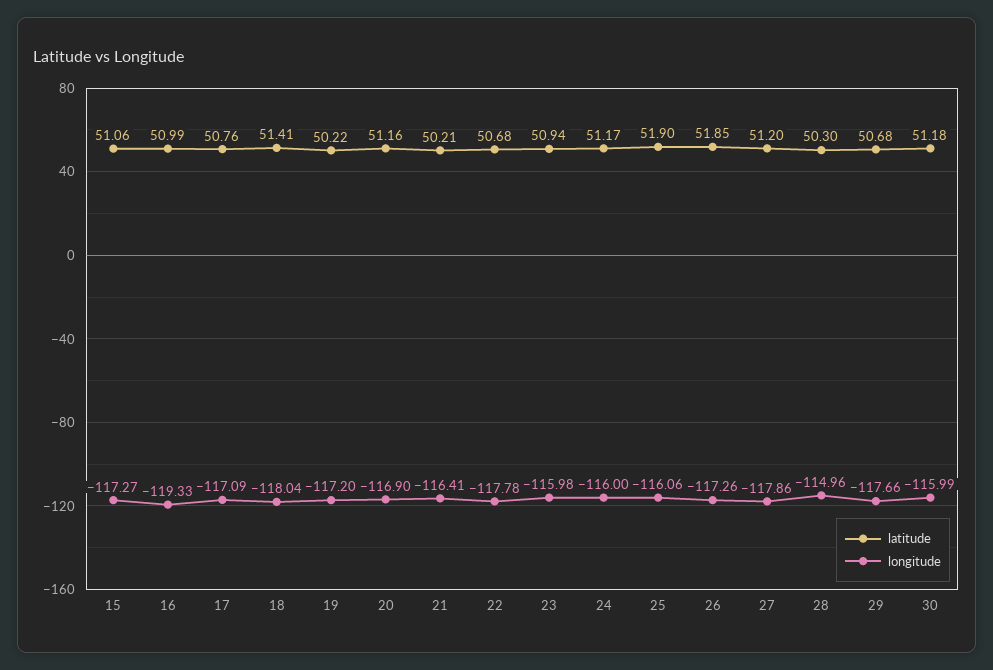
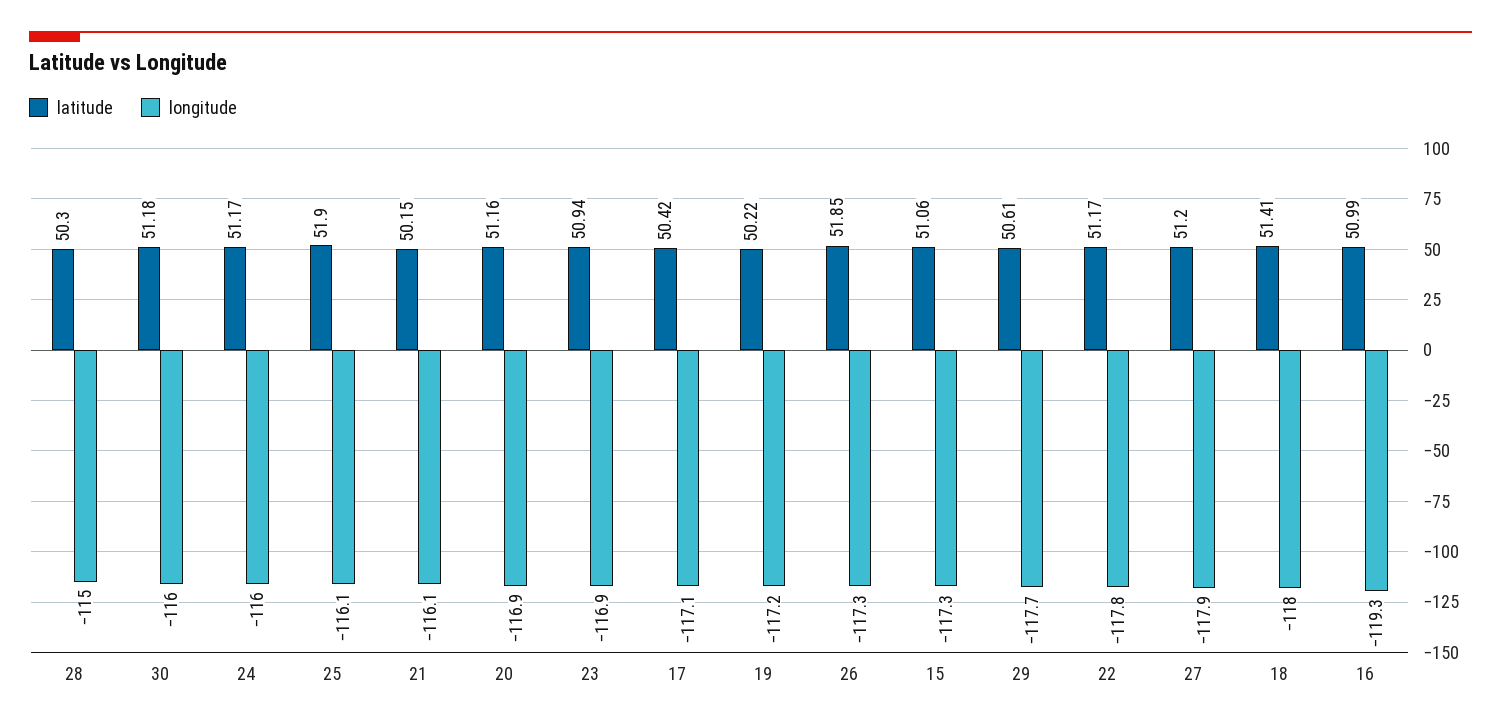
  {
    "latitude": {
      "15": 51.06,
      "16": 50.99,
-     "17": 50.76,
+     "17": 50.42,
      "18": 51.41,
      "19": 50.22,
      "20": 51.16,
-     "21": 50.21,
+     "21": 50.15,
-     "22": 50.68,
+     "22": 51.17,
      "23": 50.94,
      "24": 51.17,
      "25": 51.9,
      "26": 51.85,
      "27": 51.2,
      "28": 50.3,
-     "29": 50.68,
+     "29": 50.61,
      "30": 51.18
    },
    "longitude": {
      "15": -117.27,
      "16": -119.33,
      "17": -117.09,
      "18": -118.04,
      "19": -117.2,
      "20": -116.9,
-     "21": -116.41,
+     "21": -116.1,
      "22": -117.78,
-     "23": -115.98,
+     "23": -116.9,
      "24": -116,
      "25": -116.06,
      "26": -117.26,
      "27": -117.86,
      "28": -114.96,
      "29": -117.66,
      "30": -115.99
    }
  }

